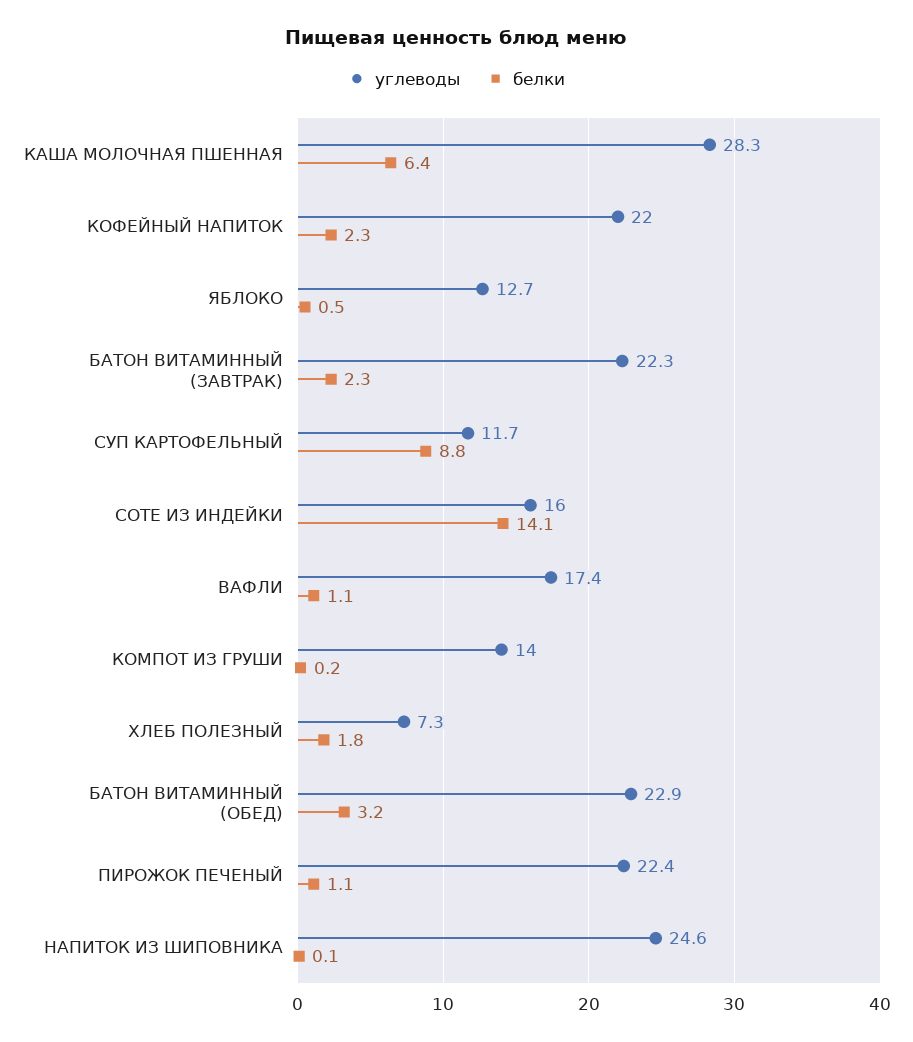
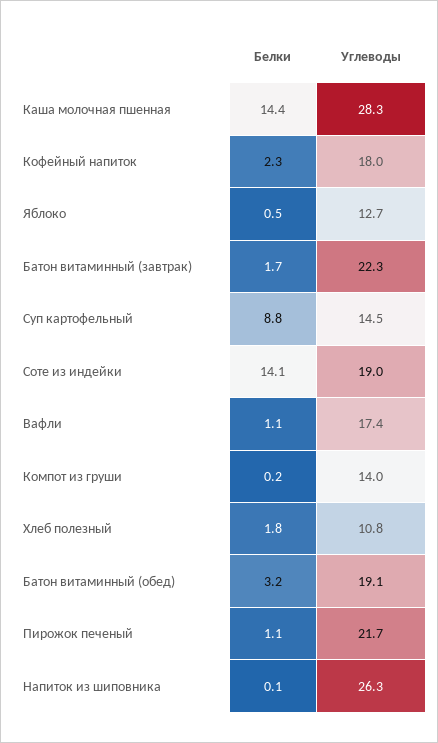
  {
    "углеводы": {
      "КАША МОЛОЧНАЯ ПШЕННАЯ": 28.3,
-     "КОФЕЙНЫЙ НАПИТОК": 22,
+     "КОФЕЙНЫЙ НАПИТОК": 18,
      "ЯБЛОКО": 12.7,
      "БАТОН ВИТАМИННЫЙ (ЗАВТРАК)": 22.3,
-     "СУП КАРТОФЕЛЬНЫЙ": 11.7,
+     "СУП КАРТОФЕЛЬНЫЙ": 14.5,
-     "СОТЕ ИЗ ИНДЕЙКИ": 16,
+     "СОТЕ ИЗ ИНДЕЙКИ": 19,
      "ВАФЛИ": 17.4,
      "КОМПОТ ИЗ ГРУШИ": 14,
-     "ХЛЕБ ПОЛЕЗНЫЙ": 7.3,
+     "ХЛЕБ ПОЛЕЗНЫЙ": 10.8,
-     "БАТОН ВИТАМИННЫЙ (ОБЕД)": 22.9,
+     "БАТОН ВИТАМИННЫЙ (ОБЕД)": 19.1,
-     "ПИРОЖОК ПЕЧЕНЫЙ": 22.4,
+     "ПИРОЖОК ПЕЧЕНЫЙ": 21.7,
-     "НАПИТОК ИЗ ШИПОВНИКА": 24.6
+     "НАПИТОК ИЗ ШИПОВНИКА": 26.3
    },
    "белки": {
-     "КАША МОЛОЧНАЯ ПШЕННАЯ": 6.4,
+     "КАША МОЛОЧНАЯ ПШЕННАЯ": 14.4,
      "КОФЕЙНЫЙ НАПИТОК": 2.3,
      "ЯБЛОКО": 0.5,
-     "БАТОН ВИТАМИННЫЙ (ЗАВТРАК)": 2.3,
+     "БАТОН ВИТАМИННЫЙ (ЗАВТРАК)": 1.7,
      "СУП КАРТОФЕЛЬНЫЙ": 8.8,
      "СОТЕ ИЗ ИНДЕЙКИ": 14.1,
      "ВАФЛИ": 1.1,
      "КОМПОТ ИЗ ГРУШИ": 0.2,
      "ХЛЕБ ПОЛЕЗНЫЙ": 1.8,
      "БАТОН ВИТАМИННЫЙ (ОБЕД)": 3.2,
      "ПИРОЖОК ПЕЧЕНЫЙ": 1.1,
      "НАПИТОК ИЗ ШИПОВНИКА": 0.1
    }
  }

